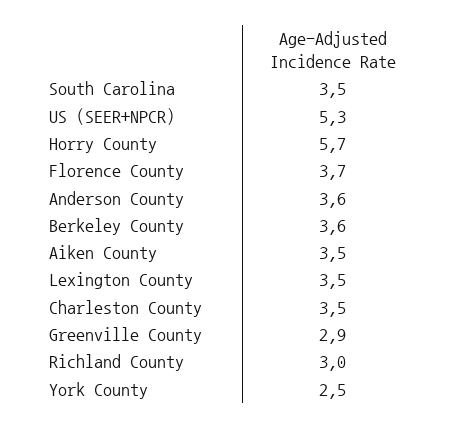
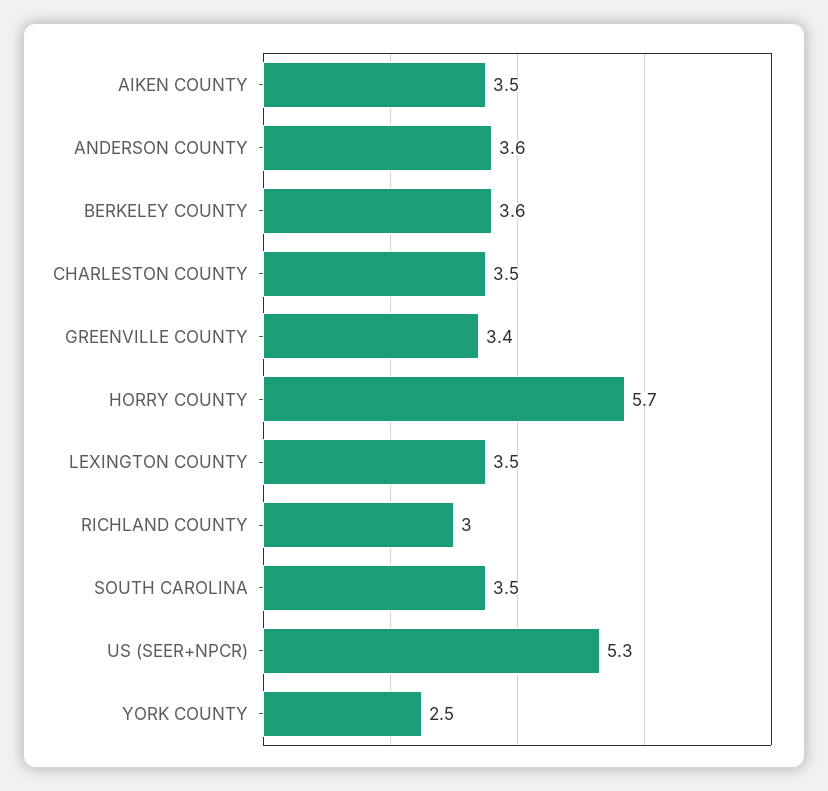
  {
    "South Carolina": 3.5,
    "US (SEER+NPCR)": 5.3,
    "Horry County": 5.7,
-   "Florence County": 3.7,
    "Anderson County": 3.6,
    "Berkeley County": 3.6,
    "Aiken County": 3.5,
    "Lexington County": 3.5,
    "Charleston County": 3.5,
-   "Greenville County": 2.9,
+   "Greenville County": 3.4,
    "Richland County": 3,
    "York County": 2.5
  }

